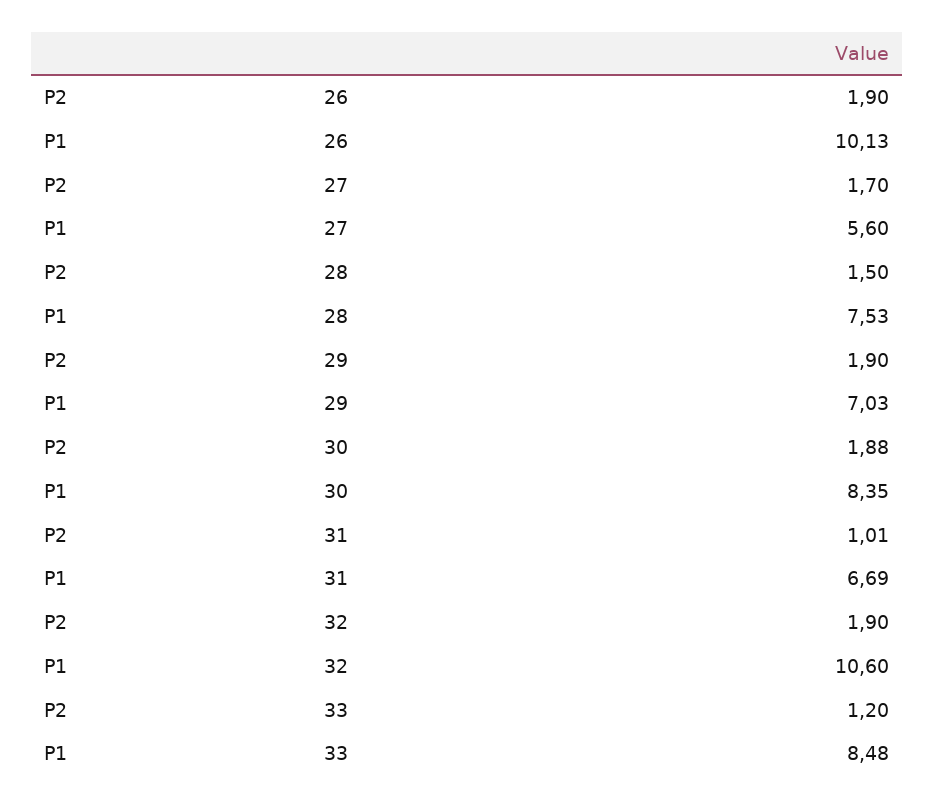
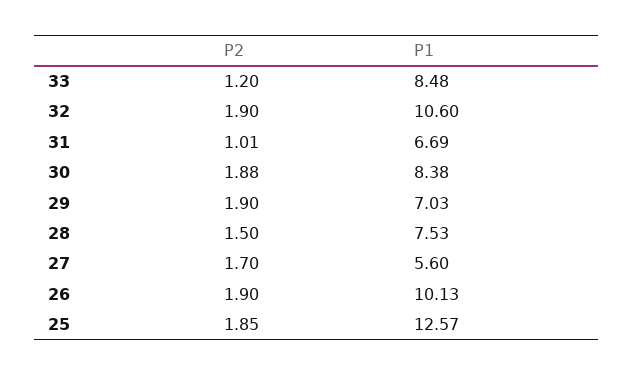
  {
    "P2": {
      "26": 1.9,
      "27": 1.7,
      "28": 1.5,
      "29": 1.9,
      "30": 1.88,
      "31": 1.01,
      "32": 1.9,
-     "33": 1.2
+     "33": 1.2,
+     "25": 1.85
    },
    "P1": {
      "26": 10.13,
      "27": 5.6,
      "28": 7.53,
      "29": 7.03,
-     "30": 8.35,
+     "30": 8.38,
      "31": 6.69,
      "32": 10.6,
-     "33": 8.48
+     "33": 8.48,
+     "25": 12.57
    }
  }

